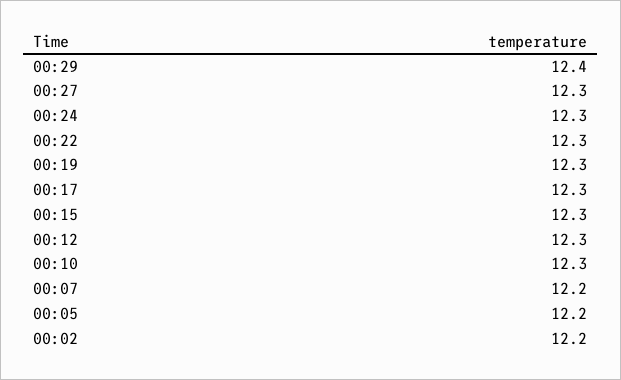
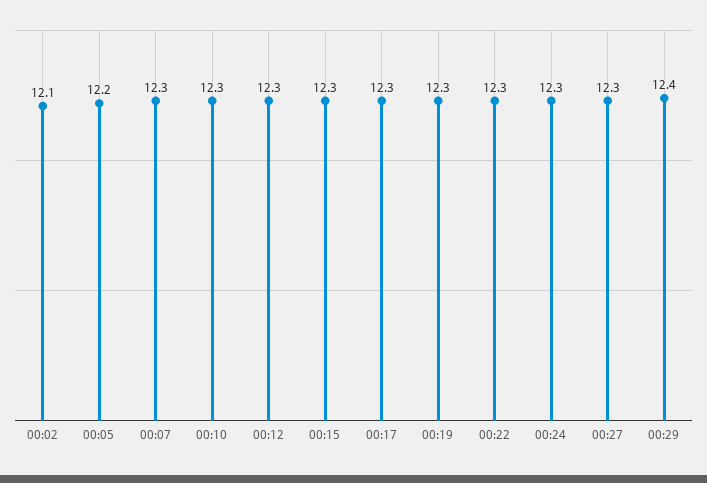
  {
    "00:29": 12.4,
    "00:27": 12.3,
    "00:24": 12.3,
    "00:22": 12.3,
    "00:19": 12.3,
    "00:17": 12.3,
    "00:15": 12.3,
    "00:12": 12.3,
    "00:10": 12.3,
-   "00:07": 12.2,
+   "00:07": 12.3,
    "00:05": 12.2,
-   "00:02": 12.2
+   "00:02": 12.1
  }

